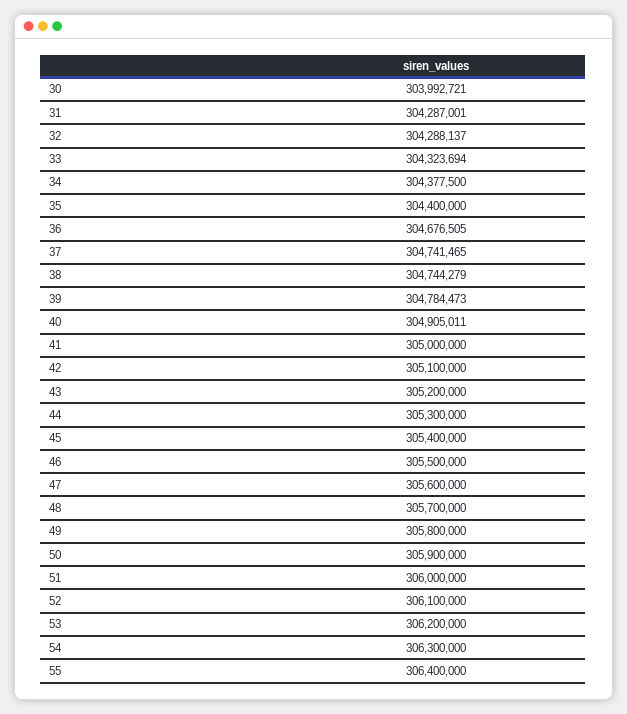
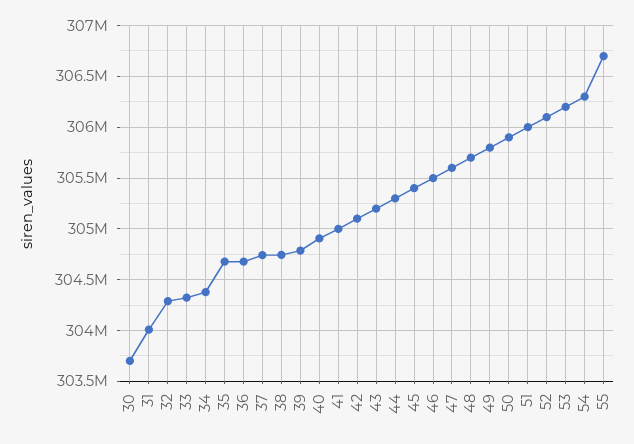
  {
-   "30": 303992721,
+   "30": 303700000,
-   "31": 304287001,
+   "31": 304000000,
    "32": 304288137,
    "33": 304323694,
    "34": 304377500,
-   "35": 304400000,
+   "35": 304700000,
    "36": 304676505,
    "37": 304741465,
    "38": 304744279,
    "39": 304784473,
    "40": 304905011,
    "41": 305000000,
    "42": 305100000,
    "43": 305200000,
    "44": 305300000,
    "45": 305400000,
    "46": 305500000,
    "47": 305600000,
    "48": 305700000,
    "49": 305800000,
    "50": 305900000,
    "51": 306000000,
    "52": 306100000,
    "53": 306200000,
    "54": 306300000,
-   "55": 306400000
+   "55": 306700000
  }

